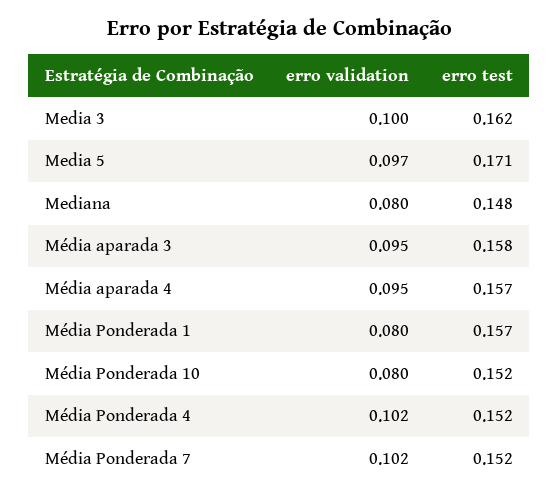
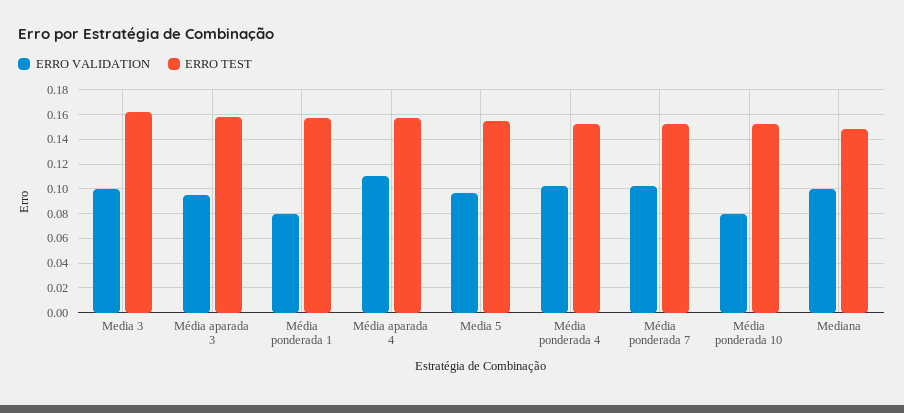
  {
    "erro validation": {
      "Media 3": 0.1,
      "Media 5": 0.097,
-     "Mediana": 0.08,
+     "Mediana": 0.1,
      "Média aparada 3": 0.095,
-     "Média aparada 4": 0.095,
+     "Média aparada 4": 0.11,
      "Média Ponderada 1": 0.08,
      "Média Ponderada 10": 0.08,
      "Média Ponderada 4": 0.102,
      "Média Ponderada 7": 0.102
    },
    "erro test": {
      "Media 3": 0.162,
-     "Media 5": 0.171,
+     "Media 5": 0.155,
      "Mediana": 0.148,
      "Média aparada 3": 0.158,
      "Média aparada 4": 0.157,
      "Média Ponderada 1": 0.157,
      "Média Ponderada 10": 0.152,
      "Média Ponderada 4": 0.152,
      "Média Ponderada 7": 0.152
    }
  }

